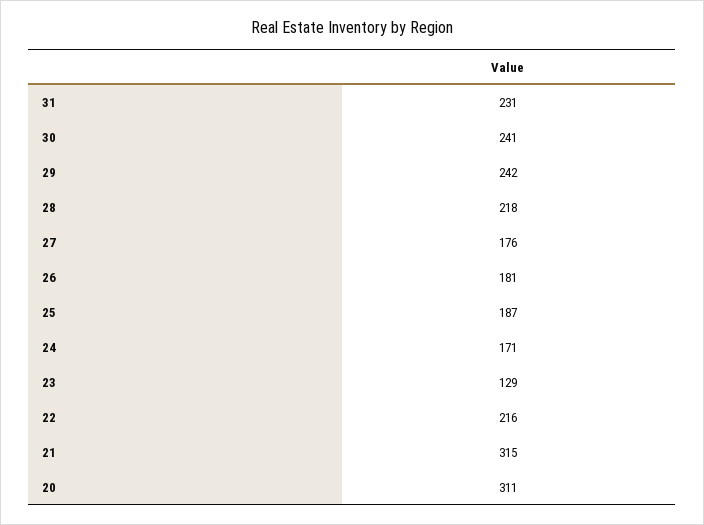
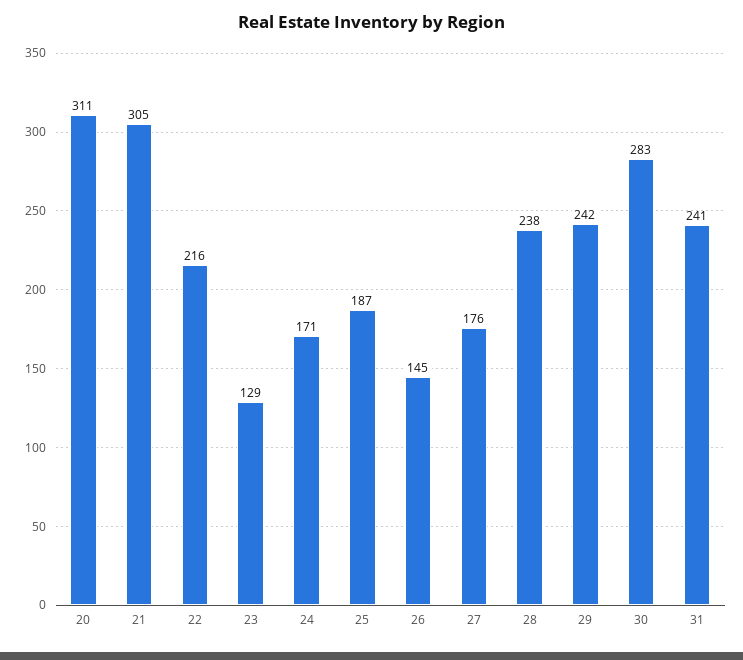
  {
-   "31": 231,
+   "31": 241,
-   "30": 241,
+   "30": 283,
    "29": 242,
-   "28": 218,
+   "28": 238,
    "27": 176,
-   "26": 181,
+   "26": 145,
    "25": 187,
    "24": 171,
    "23": 129,
    "22": 216,
-   "21": 315,
+   "21": 305,
    "20": 311
  }

